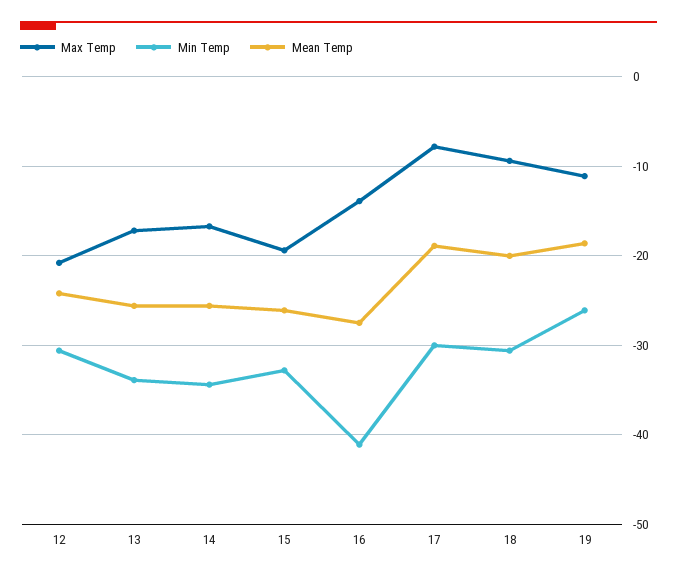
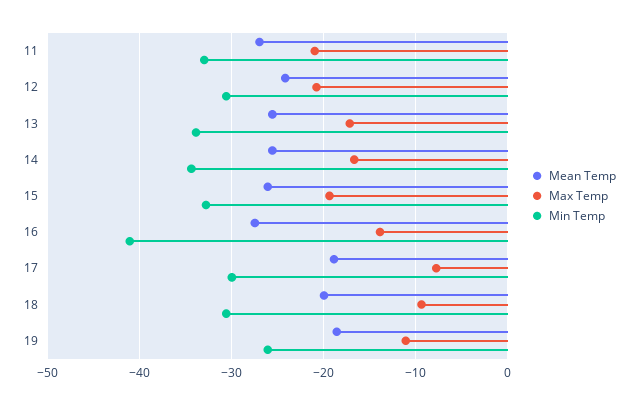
  {
    "Max Temp": {
      "12": -21,
      "13": -17,
      "14": -17,
      "15": -19,
      "16": -14,
      "17": -8,
      "18": -9,
-     "19": -11
+     "19": -11,
+     "11": -21
    },
    "Min Temp": {
      "12": -31,
      "13": -34,
      "14": -34,
      "15": -33,
      "16": -41,
      "17": -30,
      "18": -31,
-     "19": -26
+     "19": -26,
+     "11": -33
    },
    "Mean Temp": {
      "12": -24,
      "13": -26,
      "14": -26,
      "15": -26,
      "16": -28,
      "17": -19,
      "18": -20,
-     "19": -19
+     "19": -19,
+     "11": -27
    }
  }

